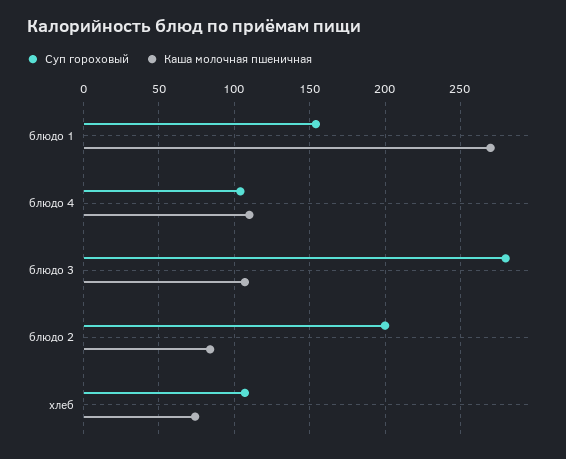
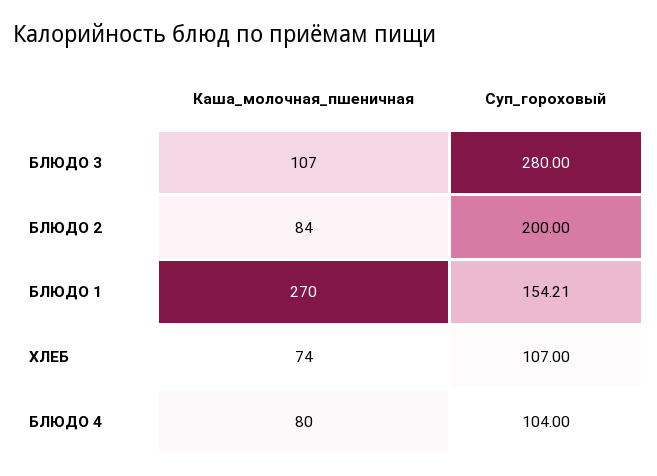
  {
    "Суп гороховый": {
      "блюдо 1": 154.21,
      "блюдо 4": 104,
      "блюдо 3": 280,
      "блюдо 2": 200,
      "хлеб": 107
    },
    "Каша молочная пшеничная": {
      "блюдо 1": 270,
-     "блюдо 4": 110,
+     "блюдо 4": 80,
      "блюдо 3": 107,
      "блюдо 2": 84,
      "хлеб": 74
    }
  }

